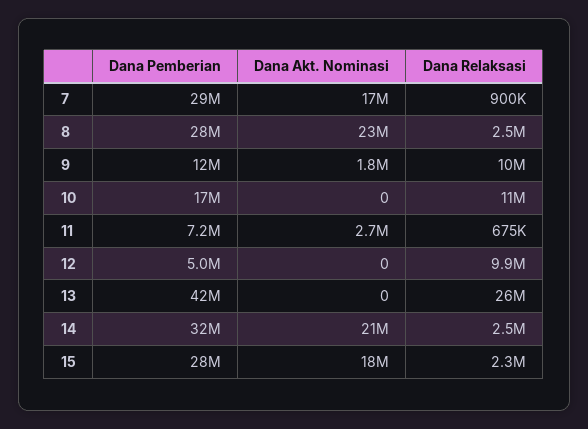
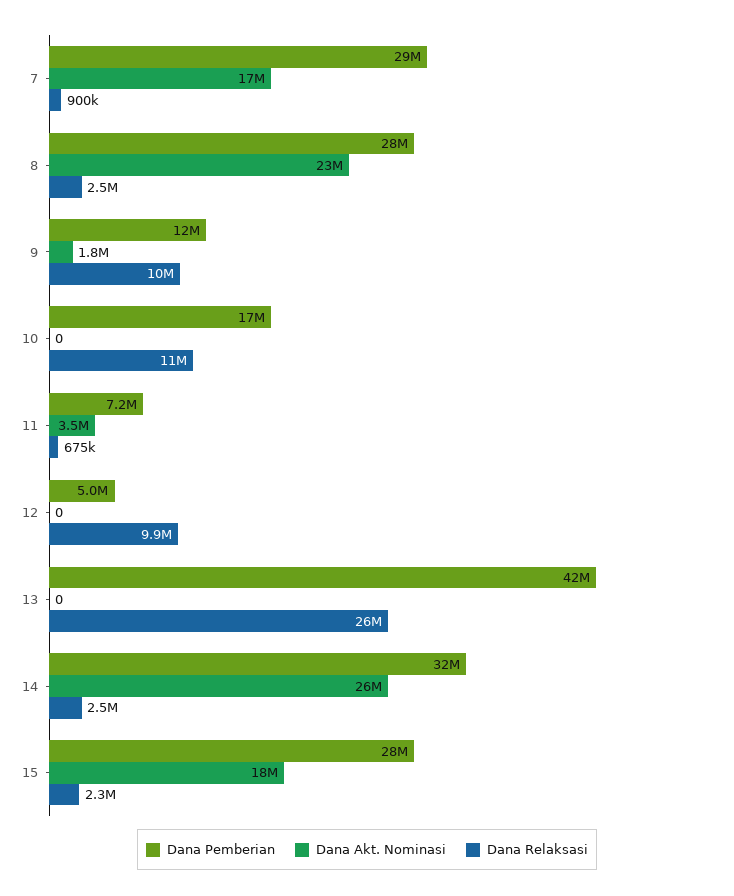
  {
    "Dana Pemberian": {
      "7": 29000000,
      "8": 28000000,
      "9": 12000000,
      "10": 17000000,
      "11": 7200000,
      "12": 5000000,
      "13": 42000000,
      "14": 32000000,
      "15": 28000000
    },
    "Dana Akt. Nominasi": {
      "7": 17000000,
      "8": 23000000,
      "9": 1800000,
      "10": 0,
-     "11": 2700000,
+     "11": 3500000,
      "12": 0,
      "13": 0,
-     "14": 21000000,
+     "14": 26000000,
      "15": 18000000
    },
    "Dana Relaksasi": {
      "7": 900000,
      "8": 2500000,
      "9": 10000000,
      "10": 11000000,
      "11": 675000,
      "12": 9900000,
      "13": 26000000,
      "14": 2500000,
      "15": 2300000
    }
  }

